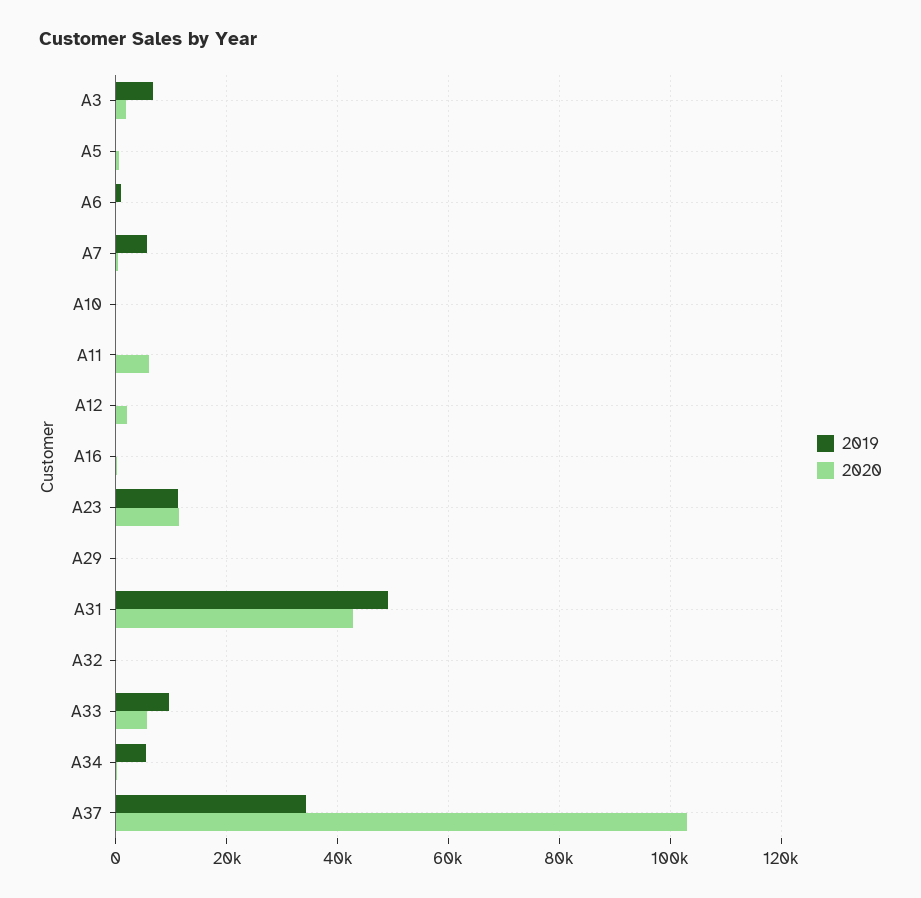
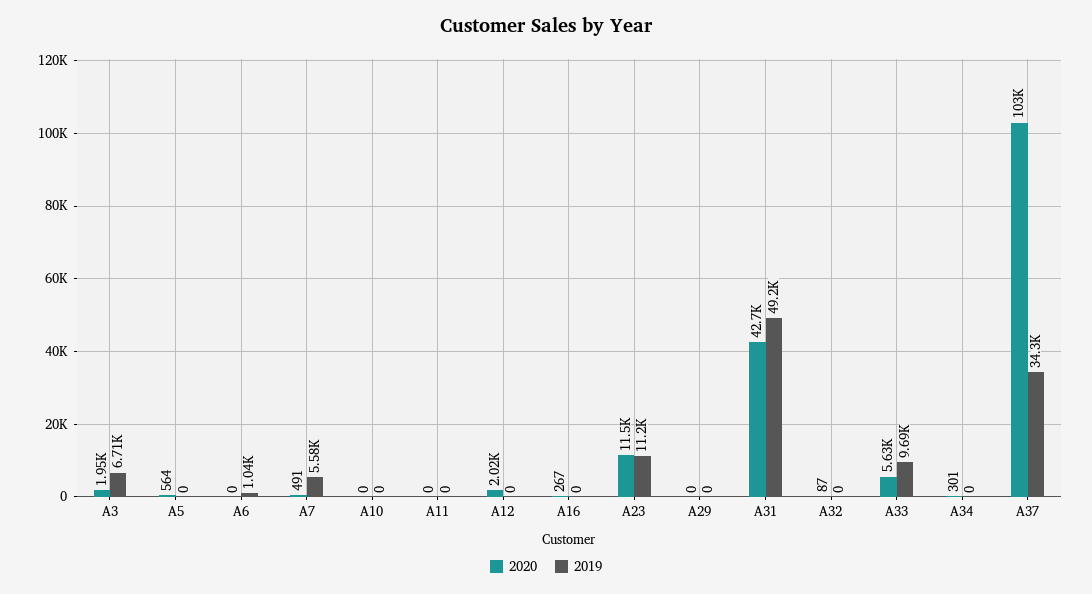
  {
    "2019": {
      "A3": 6710,
      "A5": 0,
      "A6": 1040,
      "A7": 5580,
      "A10": 0,
      "A11": 0,
      "A12": 0,
      "A16": 0,
      "A23": 11200,
      "A29": 0,
      "A31": 49200,
      "A32": 0,
      "A33": 9690,
-     "A34": 6000,
+     "A34": 0,
      "A37": 34300
    },
    "2020": {
      "A3": 1950,
      "A5": 564,
      "A6": 0,
      "A7": 491,
      "A10": 0,
-     "A11": 6000,
+     "A11": 0,
      "A12": 2020,
      "A16": 267,
      "A23": 11500,
      "A29": 0,
      "A31": 42700,
      "A32": 87,
      "A33": 5630,
      "A34": 301,
      "A37": 103000
    }
  }

